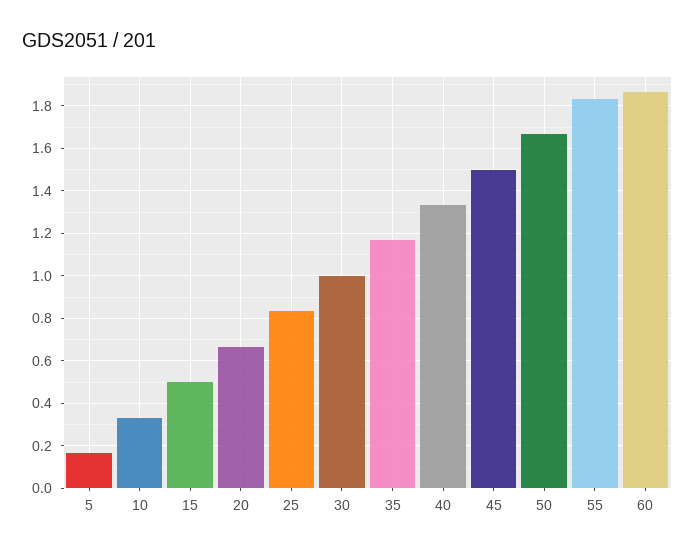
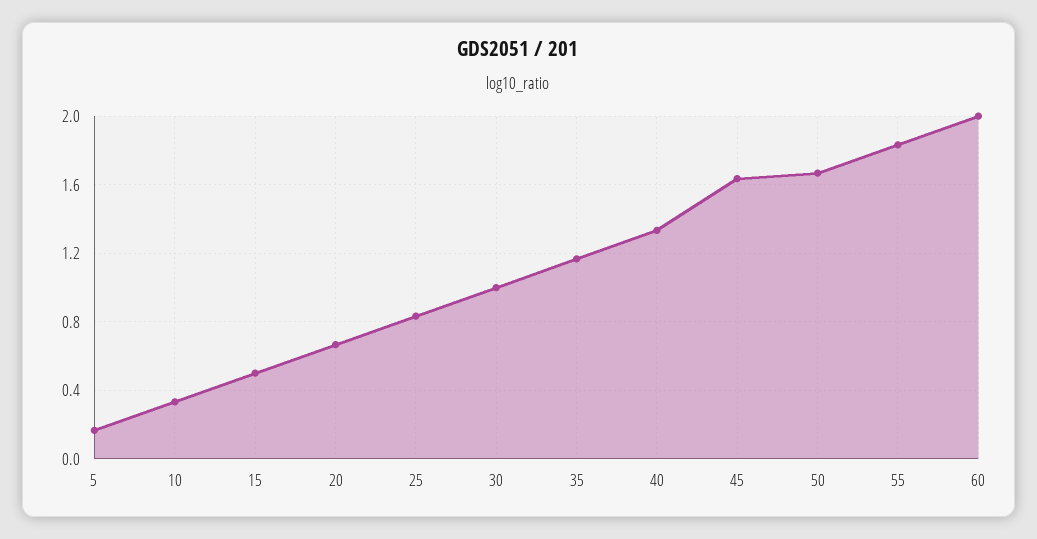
  {
    "5": 0.15,
    "10": 0.35,
    "15": 0.5,
    "20": 0.65,
    "25": 0.85,
    "30": 1,
    "35": 1.15,
    "40": 1.35,
-   "45": 1.5,
+   "45": 1.65,
    "50": 1.65,
    "55": 1.85,
-   "60": 1.85
+   "60": 2
  }

